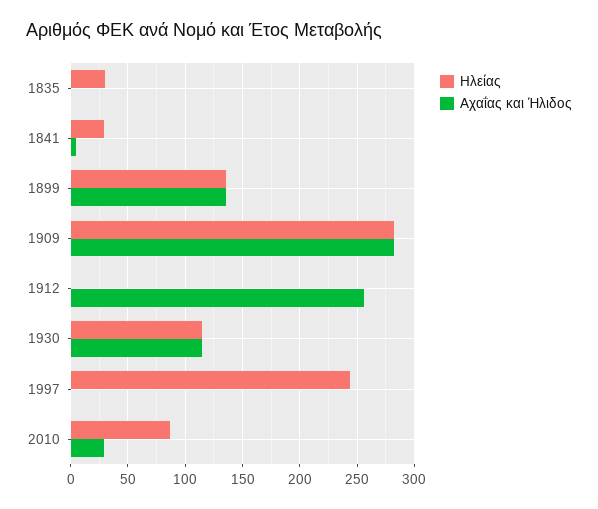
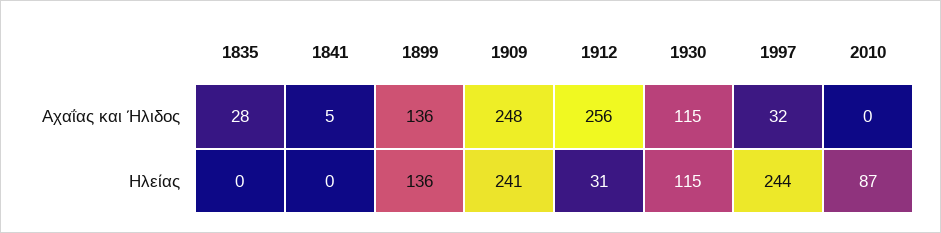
  {
    "Ηλείας": {
-     "1835": 30,
+     "1835": 0,
-     "1841": 30,
+     "1841": 0,
      "1899": 136,
-     "1909": 280,
+     "1909": 241,
-     "1912": 0,
+     "1912": 31,
      "1930": 115,
      "1997": 244,
      "2010": 87
    },
    "Αχαΐας και Ήλιδος": {
-     "1835": 0,
+     "1835": 28,
      "1841": 5,
      "1899": 136,
-     "1909": 280,
+     "1909": 248,
      "1912": 256,
      "1930": 115,
-     "1997": 0,
+     "1997": 32,
-     "2010": 30
+     "2010": 0
    }
  }

